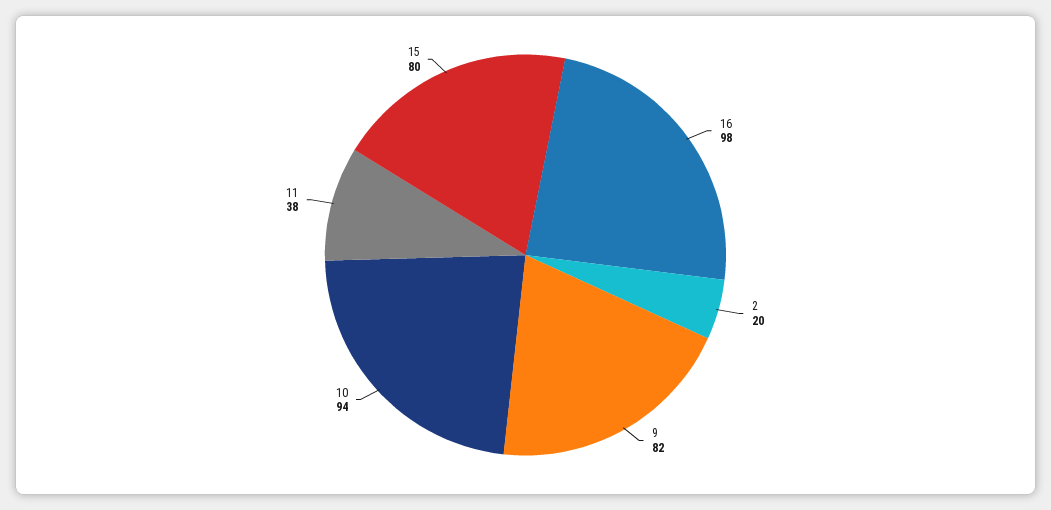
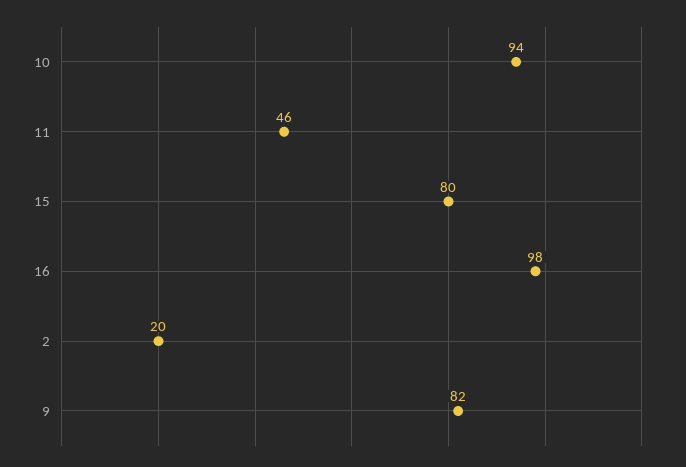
  {
    "16": 98,
    "2": 20,
    "9": 82,
    "10": 94,
-   "11": 38,
+   "11": 46,
    "15": 80
  }

